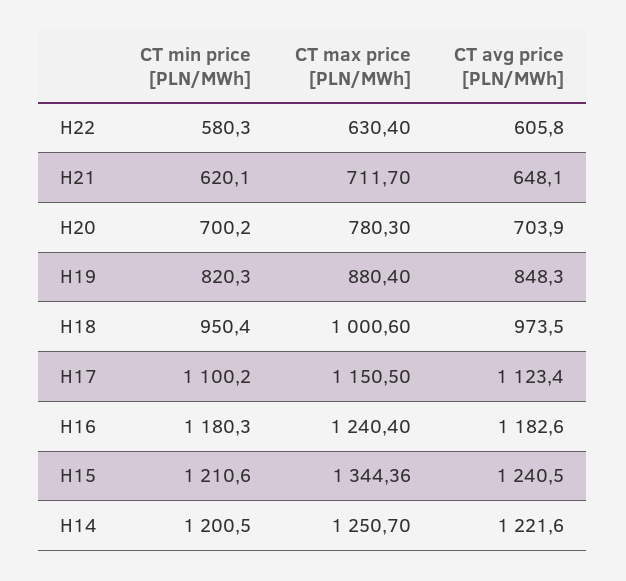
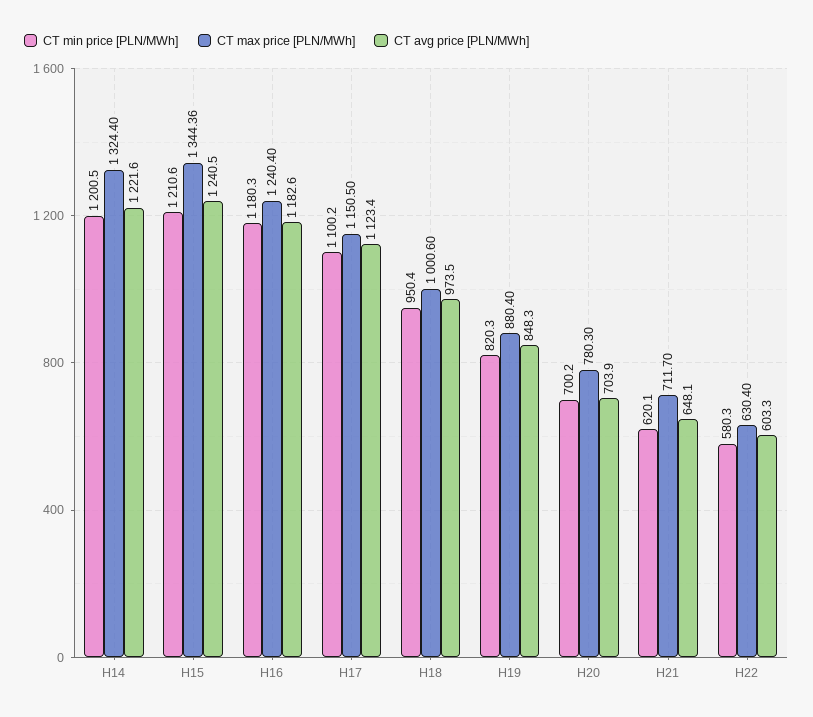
  {
    "CT min price [PLN/MWh]": {
      "H22": 580.3,
      "H21": 620.1,
      "H20": 700.2,
      "H19": 820.3,
      "H18": 950.4,
      "H17": 1100.2,
      "H16": 1180.3,
      "H15": 1210.6,
      "H14": 1200.5
    },
    "CT max price [PLN/MWh]": {
      "H22": 630.4,
      "H21": 711.7,
      "H20": 780.3,
      "H19": 880.4,
      "H18": 1000.6,
      "H17": 1150.5,
      "H16": 1240.4,
      "H15": 1344.36,
-     "H14": 1250.7
+     "H14": 1324.4
    },
    "CT avg price [PLN/MWh]": {
-     "H22": 605.8,
+     "H22": 603.3,
      "H21": 648.1,
      "H20": 703.9,
      "H19": 848.3,
      "H18": 973.5,
      "H17": 1123.4,
      "H16": 1182.6,
      "H15": 1240.5,
      "H14": 1221.6
    }
  }

